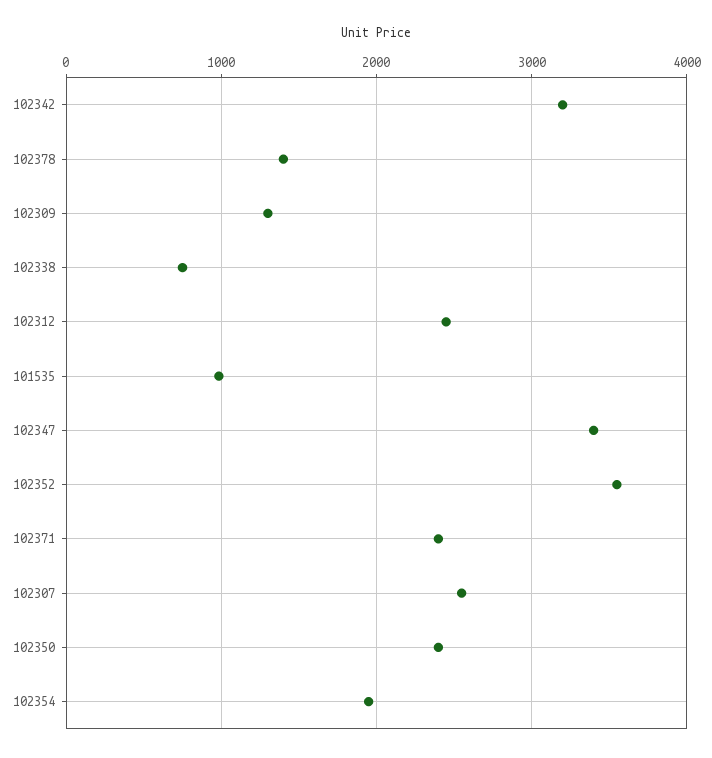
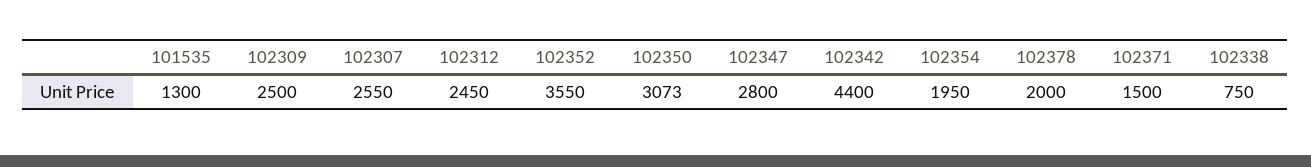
  {
-   "102342": 3200,
+   "102342": 4400,
-   "102378": 1400,
+   "102378": 2000,
-   "102309": 1300,
+   "102309": 2500,
    "102338": 750,
    "102312": 2450,
-   "101535": 1000,
+   "101535": 1300,
-   "102347": 3400,
+   "102347": 2800,
    "102352": 3550,
-   "102371": 2400,
+   "102371": 1500,
    "102307": 2550,
-   "102350": 2400,
+   "102350": 3073,
    "102354": 1950
  }

